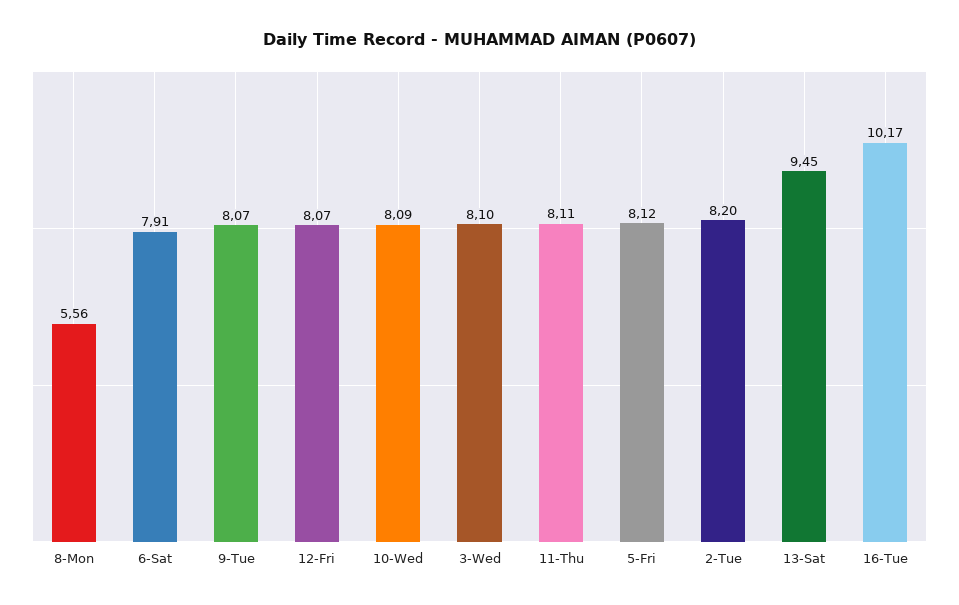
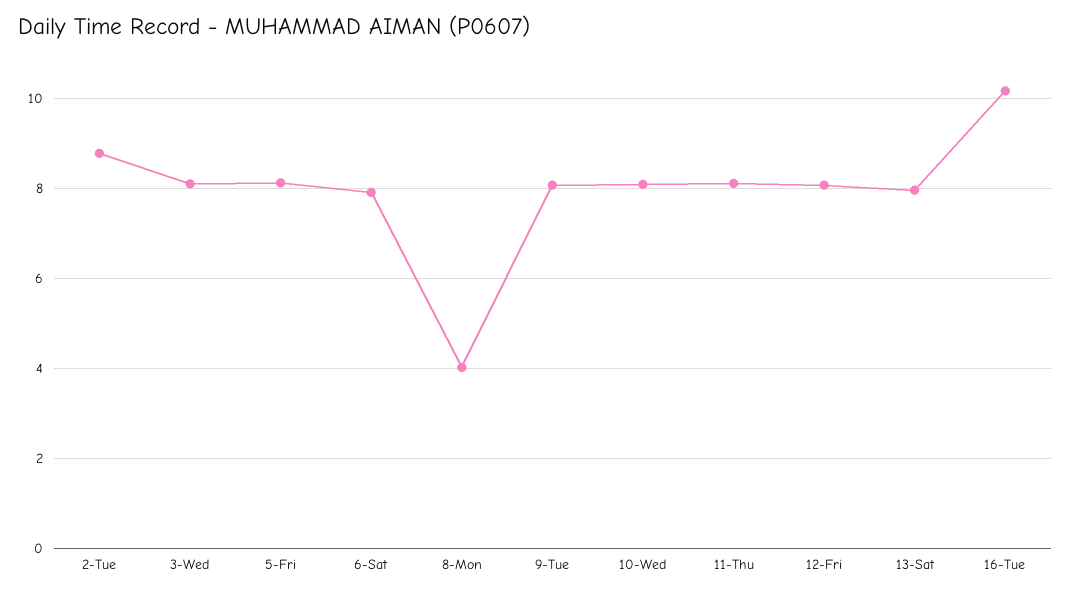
  {
-   "8-Mon": 5.56,
+   "8-Mon": 4,
    "6-Sat": 7.91,
    "9-Tue": 8.07,
    "12-Fri": 8.07,
    "10-Wed": 8.09,
    "3-Wed": 8.1,
    "11-Thu": 8.11,
    "5-Fri": 8.12,
-   "2-Tue": 8.2,
+   "2-Tue": 8.8,
-   "13-Sat": 9.45,
+   "13-Sat": 8,
    "16-Tue": 10.17
  }

